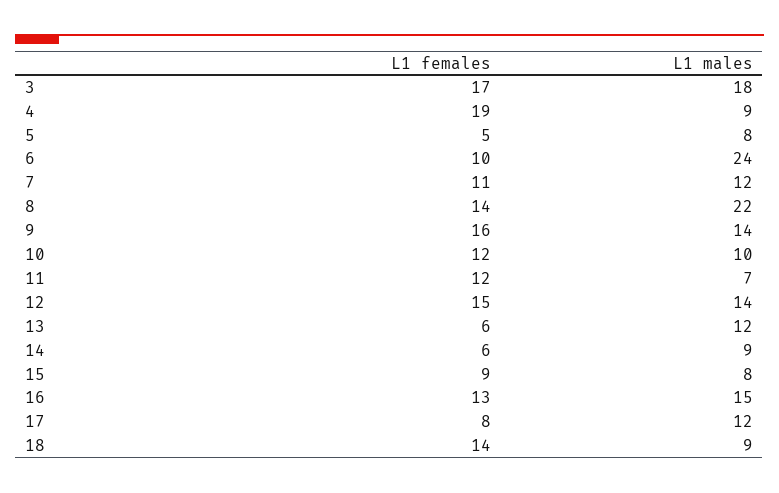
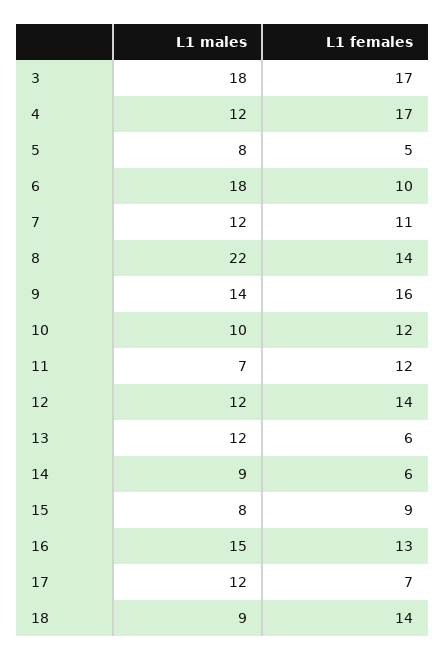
  {
    "L1 females": {
      "3": 17,
-     "4": 19,
+     "4": 17,
      "5": 5,
      "6": 10,
      "7": 11,
      "8": 14,
      "9": 16,
      "10": 12,
      "11": 12,
-     "12": 15,
+     "12": 14,
      "13": 6,
      "14": 6,
      "15": 9,
      "16": 13,
-     "17": 8,
+     "17": 7,
      "18": 14
    },
    "L1 males": {
      "3": 18,
-     "4": 9,
+     "4": 12,
      "5": 8,
-     "6": 24,
+     "6": 18,
      "7": 12,
      "8": 22,
      "9": 14,
      "10": 10,
      "11": 7,
-     "12": 14,
+     "12": 12,
      "13": 12,
      "14": 9,
      "15": 8,
      "16": 15,
      "17": 12,
      "18": 9
    }
  }

